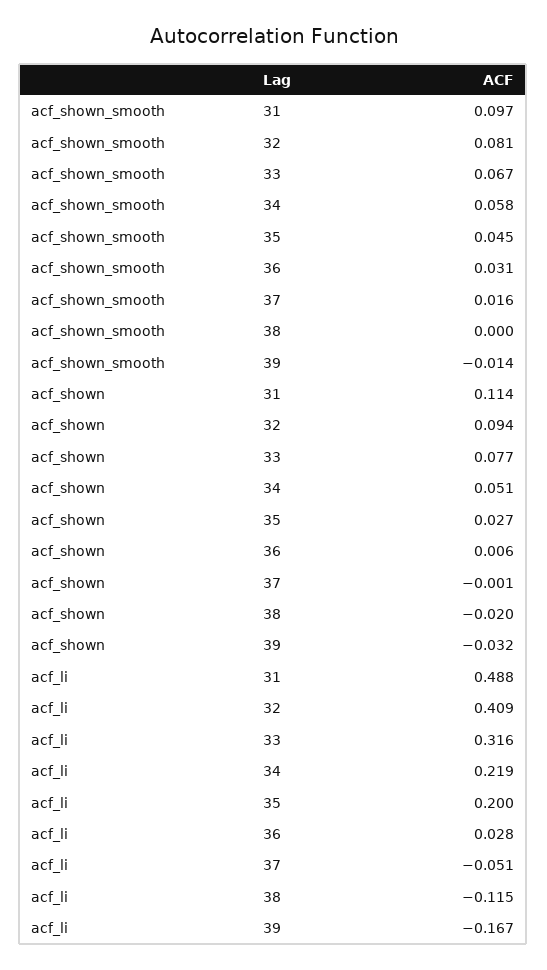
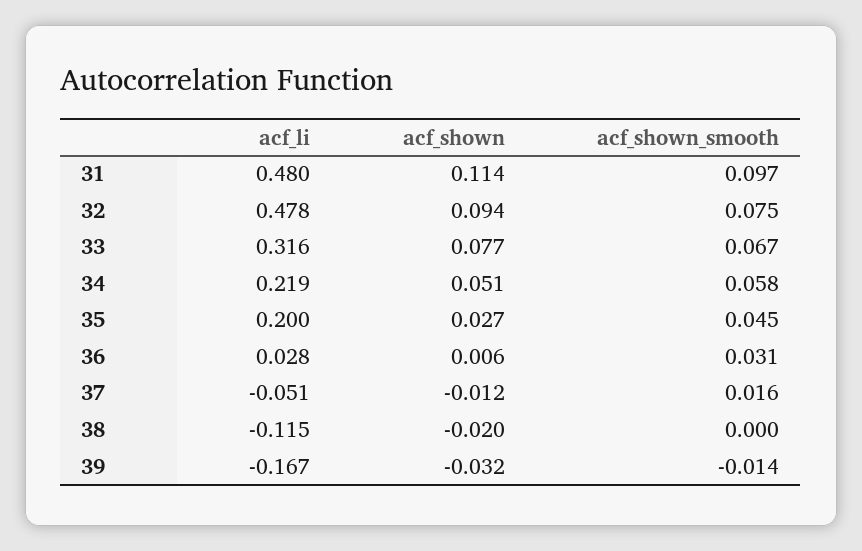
  {
    "acf_shown_smooth": {
      "31": 0.097,
-     "32": 0.081,
+     "32": 0.075,
      "33": 0.067,
      "34": 0.058,
      "35": 0.045,
      "36": 0.031,
      "37": 0.016,
      "38": 0,
      "39": -0.014
    },
    "acf_shown": {
      "31": 0.114,
      "32": 0.094,
      "33": 0.077,
      "34": 0.051,
      "35": 0.027,
      "36": 0.006,
-     "37": -0.001,
+     "37": -0.012,
      "38": -0.02,
      "39": -0.032
    },
    "acf_li": {
-     "31": 0.488,
+     "31": 0.48,
-     "32": 0.409,
+     "32": 0.478,
      "33": 0.316,
      "34": 0.219,
      "35": 0.2,
      "36": 0.028,
      "37": -0.051,
      "38": -0.115,
      "39": -0.167
    }
  }

